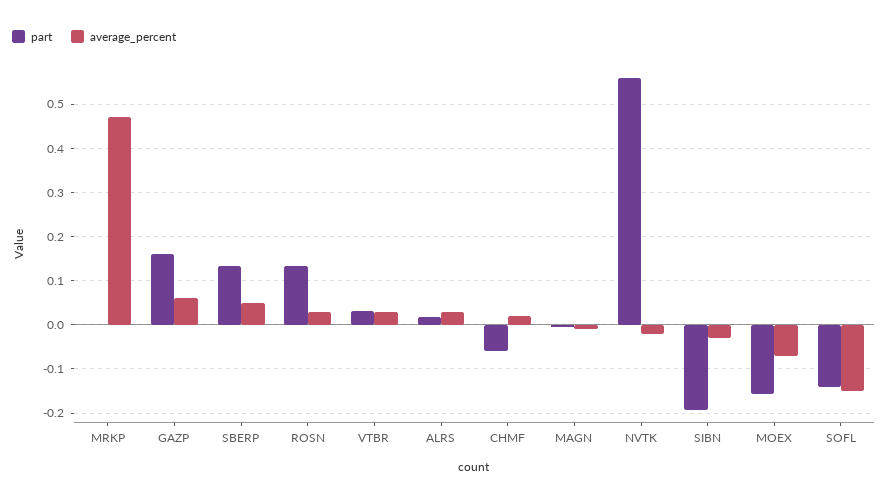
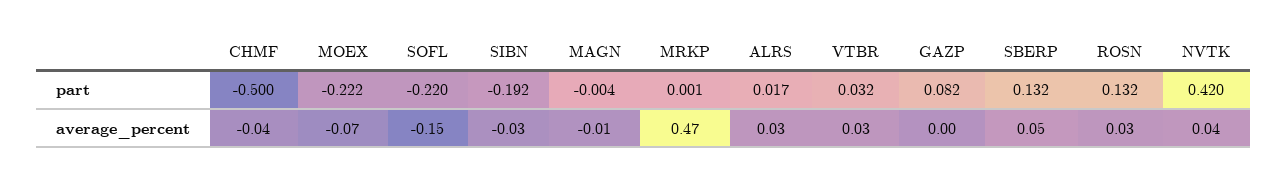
  {
    "part": {
      "MRKP": 0.001,
-     "GAZP": 0.16,
+     "GAZP": 0.082,
      "SBERP": 0.132,
      "ROSN": 0.132,
      "VTBR": 0.032,
      "ALRS": 0.017,
-     "CHMF": -0.06,
+     "CHMF": -0.5,
      "MAGN": -0.004,
-     "NVTK": 0.56,
+     "NVTK": 0.42,
      "SIBN": -0.192,
-     "MOEX": -0.16,
+     "MOEX": -0.222,
-     "SOFL": -0.14
+     "SOFL": -0.22
    },
    "average_percent": {
      "MRKP": 0.47,
-     "GAZP": 0.06,
+     "GAZP": 0,
      "SBERP": 0.05,
      "ROSN": 0.03,
      "VTBR": 0.03,
      "ALRS": 0.03,
-     "CHMF": 0.02,
+     "CHMF": -0.04,
      "MAGN": -0.01,
-     "NVTK": -0.02,
+     "NVTK": 0.04,
      "SIBN": -0.03,
      "MOEX": -0.07,
      "SOFL": -0.15
    }
  }

